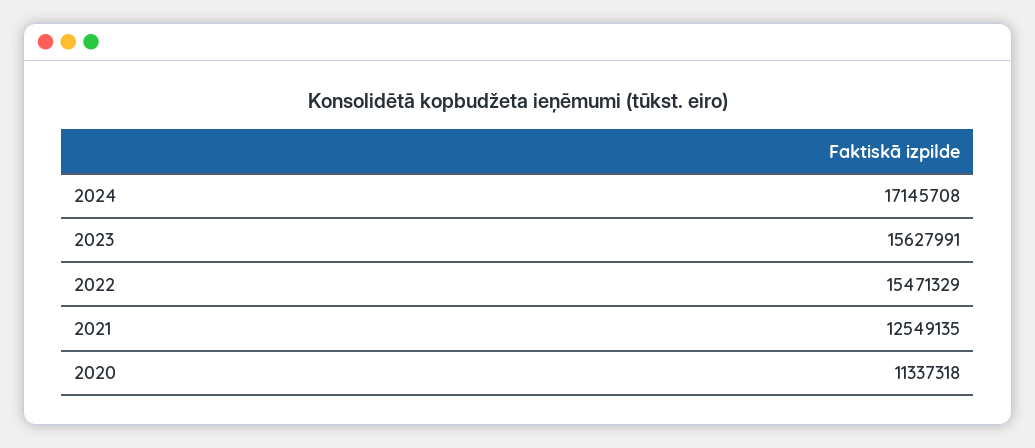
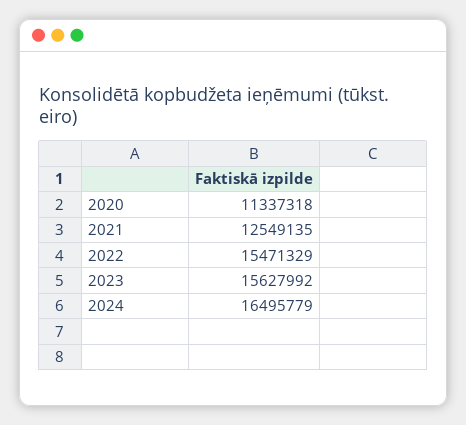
  {
-   "2024": 17145708,
+   "2024": 16495779,
-   "2023": 15627991,
+   "2023": 15627992,
    "2022": 15471329,
    "2021": 12549135,
    "2020": 11337318
  }

